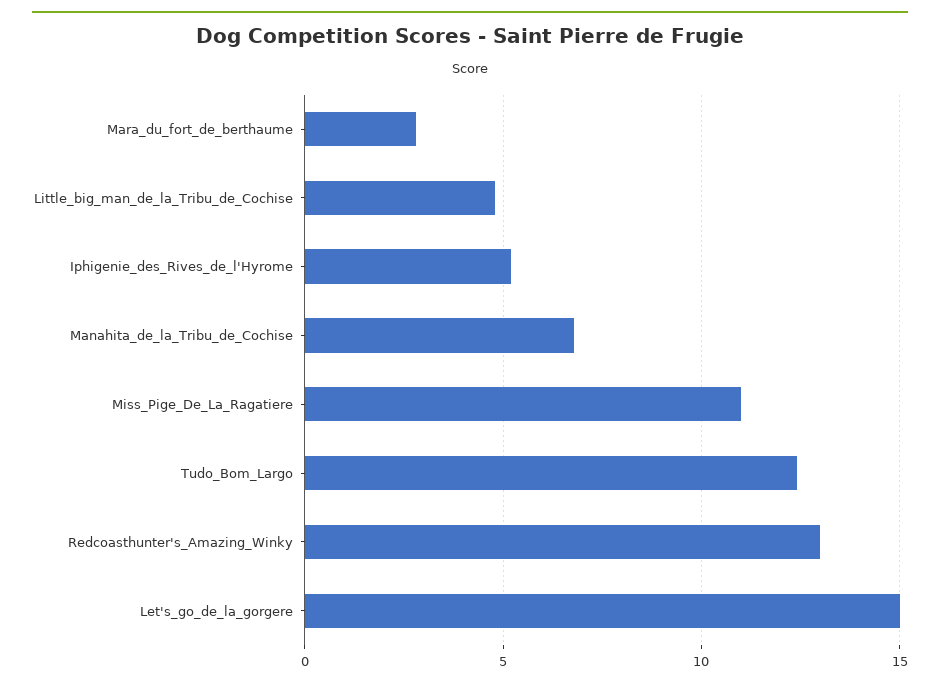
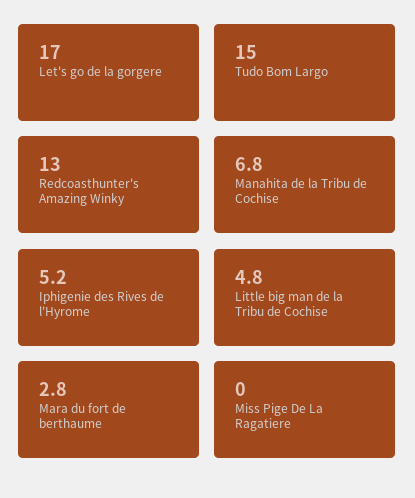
  {
    "Mara_du_fort_de_berthaume": 2.8,
    "Little_big_man_de_la_Tribu_de_Cochise": 4.8,
    "Iphigenie_des_Rives_de_l'Hyrome": 5.2,
    "Manahita_de_la_Tribu_de_Cochise": 6.8,
-   "Miss_Pige_De_La_Ragatiere": 11,
+   "Miss_Pige_De_La_Ragatiere": 0,
-   "Tudo_Bom_Largo": 12.5,
+   "Tudo_Bom_Largo": 15,
    "Redcoasthunter's_Amazing_Winky": 13,
-   "Let's_go_de_la_gorgere": 15
+   "Let's_go_de_la_gorgere": 17
  }

